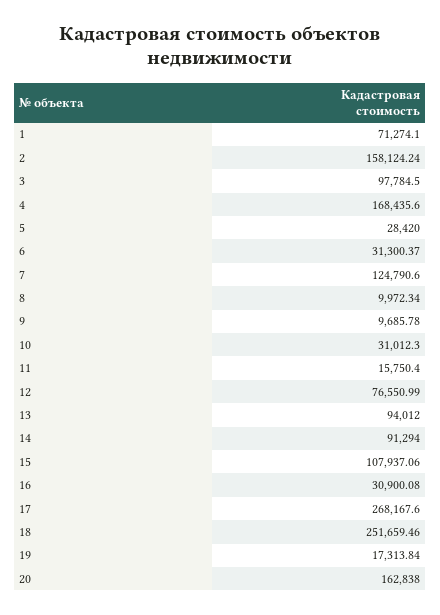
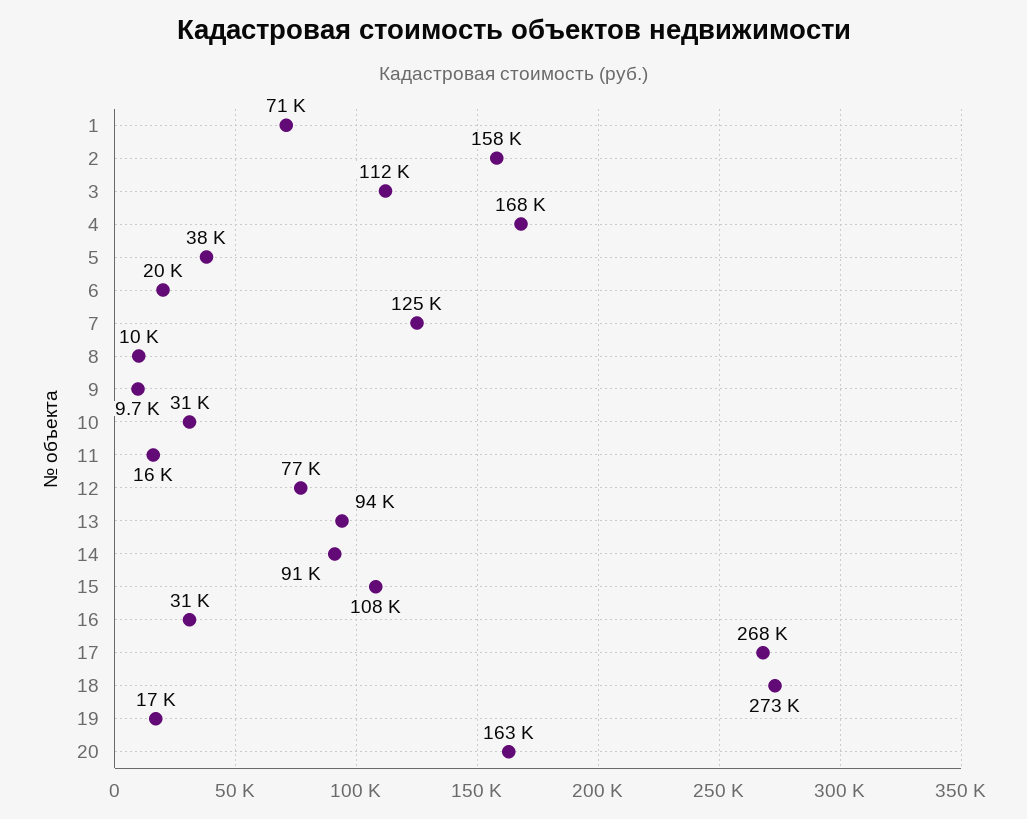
  {
    "1": 71274.1,
    "2": 158124.24,
-   "3": 97784.5,
+   "3": 112000,
    "4": 168435.6,
-   "5": 28420,
+   "5": 38000,
-   "6": 31300.37,
+   "6": 20000,
    "7": 124790.6,
    "8": 9972.34,
    "9": 9685.78,
    "10": 31012.3,
    "11": 15750.4,
    "12": 76550.99,
    "13": 94012,
    "14": 91294,
    "15": 107937.06,
    "16": 30900.08,
    "17": 268167.6,
-   "18": 251659.46,
+   "18": 273000,
    "19": 17313.84,
    "20": 162838
  }

